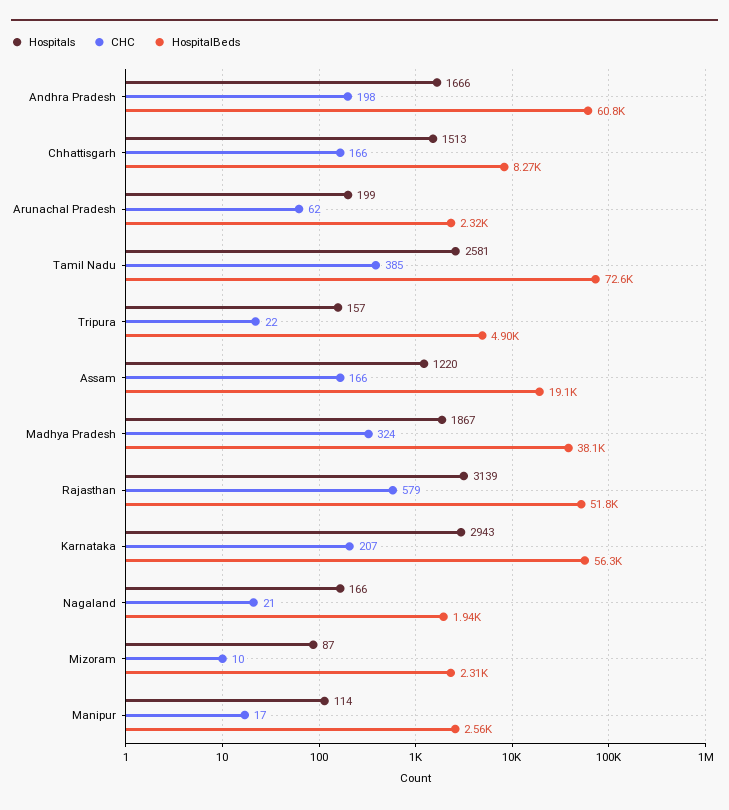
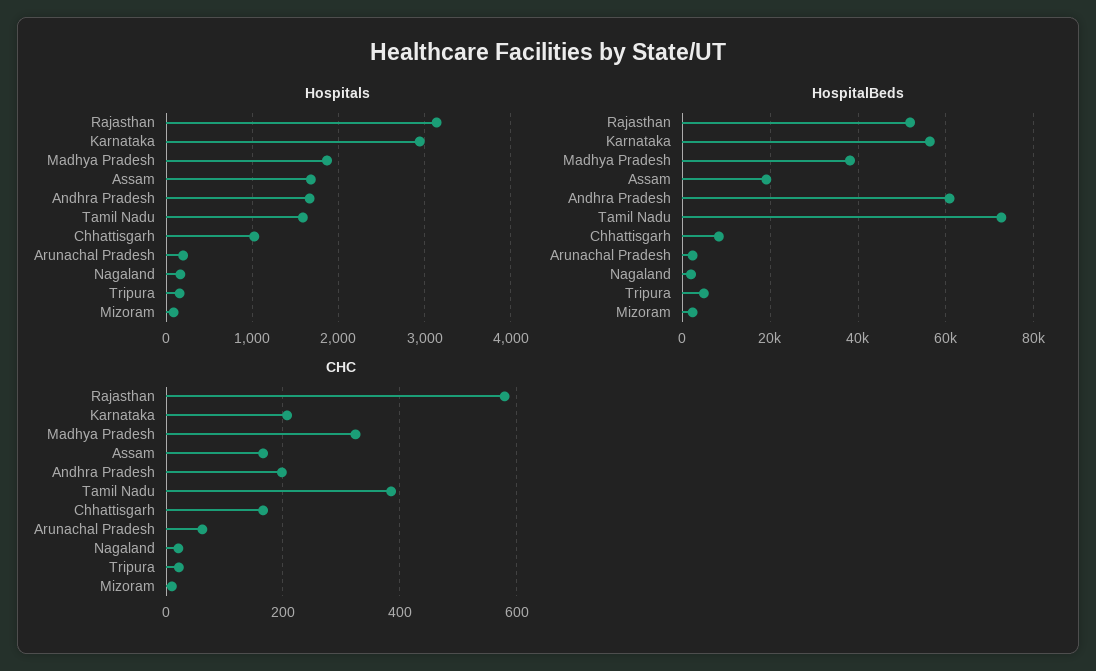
  {
    "Hospitals": {
      "Andhra Pradesh": 1666,
-     "Chhattisgarh": 1513,
+     "Chhattisgarh": 1000,
      "Arunachal Pradesh": 199,
-     "Tamil Nadu": 2581,
+     "Tamil Nadu": 1600,
      "Tripura": 157,
-     "Assam": 1220,
+     "Assam": 1700,
      "Madhya Pradesh": 1867,
      "Rajasthan": 3139,
      "Karnataka": 2943,
      "Nagaland": 166,
-     "Mizoram": 87,
+     "Mizoram": 87
-     "Manipur": 114
    },
    "CHC": {
      "Andhra Pradesh": 198,
      "Chhattisgarh": 166,
      "Arunachal Pradesh": 62,
      "Tamil Nadu": 385,
      "Tripura": 22,
      "Assam": 166,
      "Madhya Pradesh": 324,
      "Rajasthan": 579,
      "Karnataka": 207,
      "Nagaland": 21,
-     "Mizoram": 10,
+     "Mizoram": 10
-     "Manipur": 17
    },
    "HospitalBeds": {
      "Andhra Pradesh": 60800,
      "Chhattisgarh": 8270,
      "Arunachal Pradesh": 2320,
      "Tamil Nadu": 72600,
      "Tripura": 4900,
      "Assam": 19100,
      "Madhya Pradesh": 38100,
      "Rajasthan": 51800,
      "Karnataka": 56300,
      "Nagaland": 1940,
-     "Mizoram": 2310,
+     "Mizoram": 2310
-     "Manipur": 2560
    }
  }

